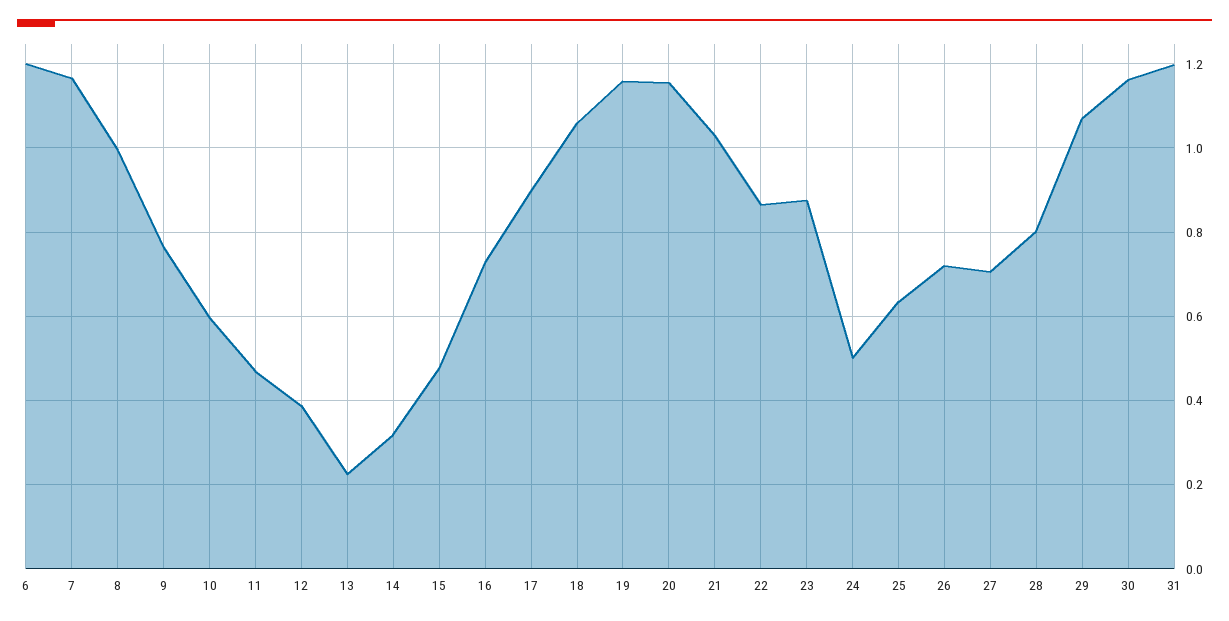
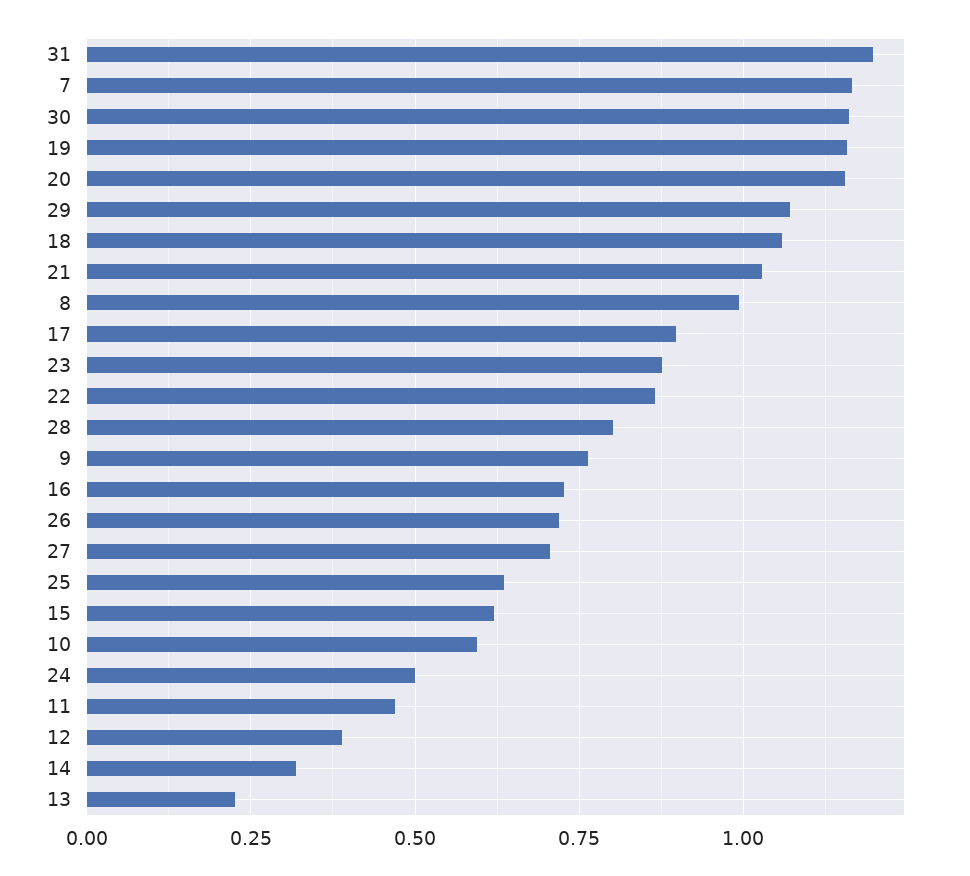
  {
-   "6": 1.2,
    "7": 1.16,
    "8": 1,
    "9": 0.76,
    "10": 0.6,
    "11": 0.46,
    "12": 0.38,
    "13": 0.22,
    "14": 0.32,
-   "15": 0.48,
+   "15": 0.625,
    "16": 0.72,
    "17": 0.9,
    "18": 1.06,
    "19": 1.16,
    "20": 1.16,
    "21": 1.02,
    "22": 0.86,
    "23": 0.88,
    "24": 0.5,
    "25": 0.64,
    "26": 0.72,
    "27": 0.7,
    "28": 0.8,
    "29": 1.08,
    "30": 1.16,
    "31": 1.2
  }

